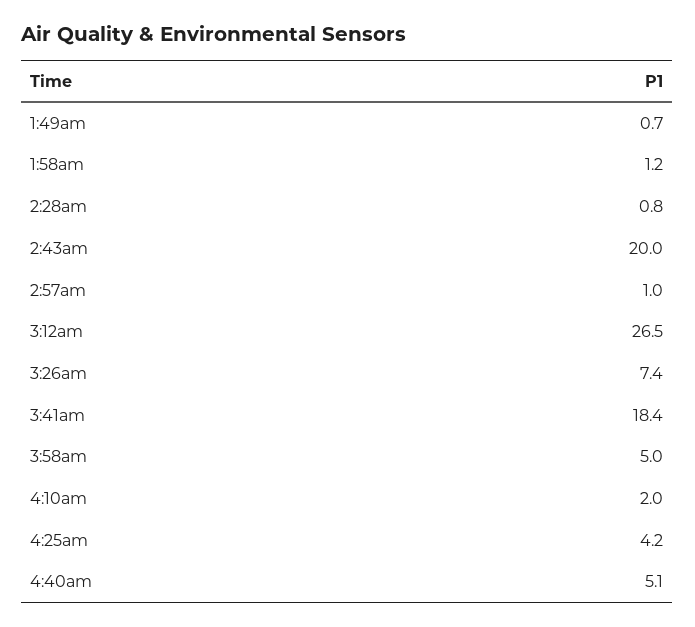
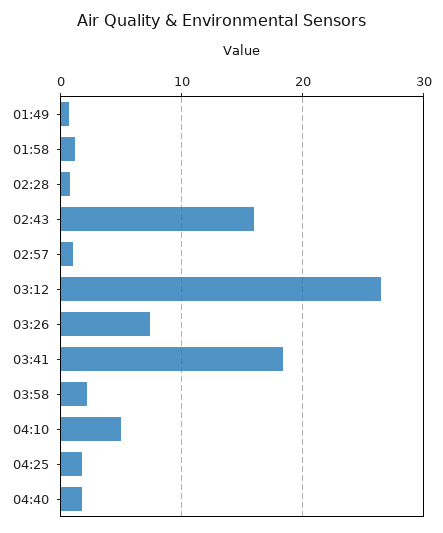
  {
    "1:49am": 0.7,
    "1:58am": 1.2,
    "2:28am": 0.8,
-   "2:43am": 20,
+   "2:43am": 16,
    "2:57am": 1,
    "3:12am": 26.5,
    "3:26am": 7.4,
    "3:41am": 18.4,
-   "3:58am": 5,
+   "3:58am": 2,
-   "4:10am": 2,
+   "4:10am": 5,
-   "4:25am": 4.2,
+   "4:25am": 2,
-   "4:40am": 5.1
+   "4:40am": 2
  }

